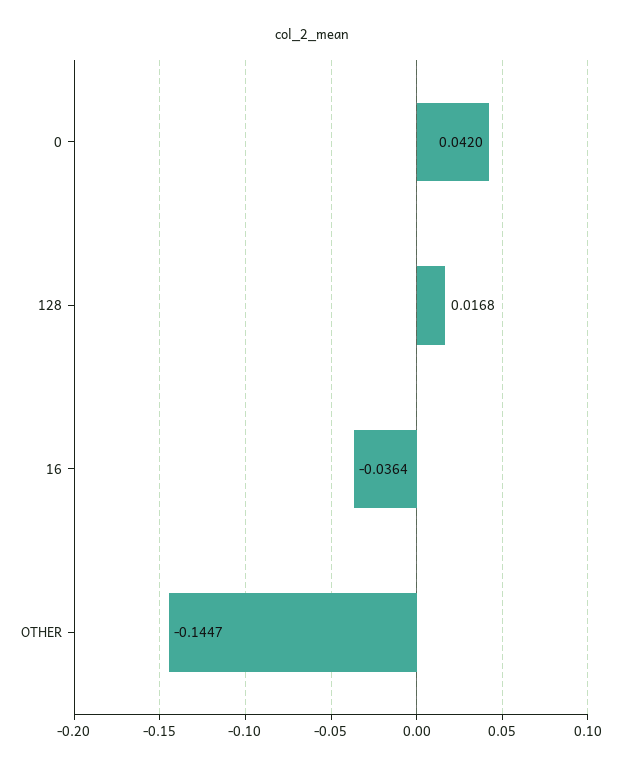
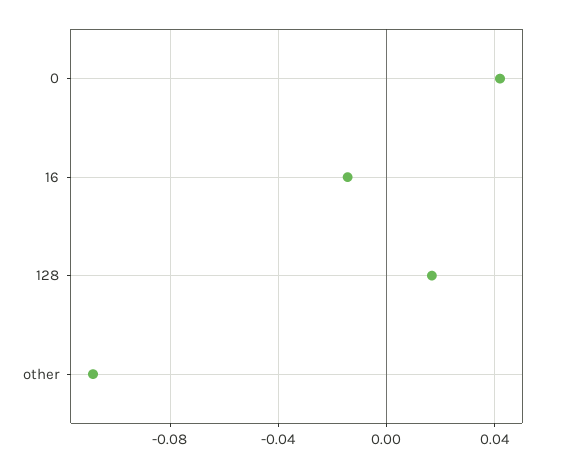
  {
    "0": 0.042,
    "128": 0.0168,
-   "16": -0.0364,
+   "16": -0.015,
-   "OTHER": -0.1447
+   "OTHER": -0.11
  }

